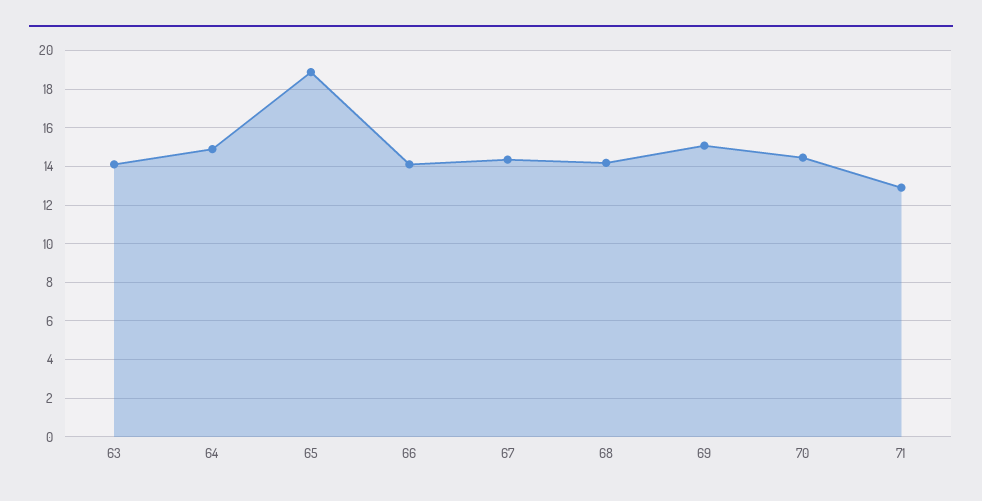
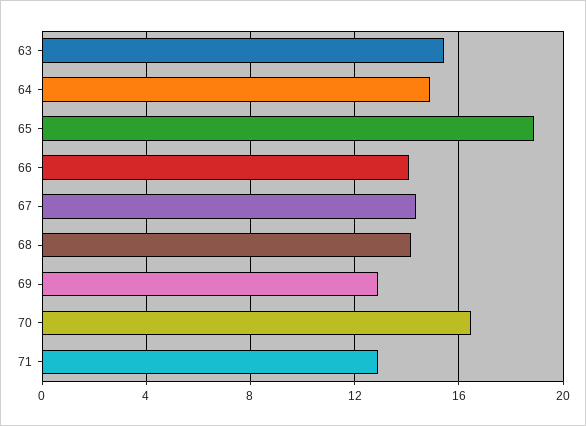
  {
-   "63": 14,
+   "63": 15.5,
    "64": 15,
    "65": 19,
    "66": 14,
    "67": 14.5,
    "68": 14,
-   "69": 15,
+   "69": 13,
-   "70": 14.5,
+   "70": 16.5,
    "71": 13
  }

